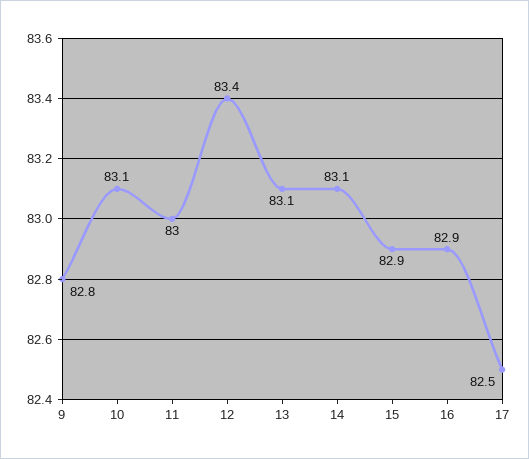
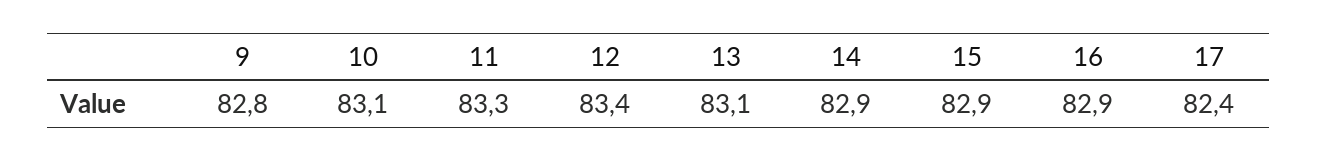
  {
    "9": 82.8,
    "10": 83.1,
-   "11": 83,
+   "11": 83.3,
    "12": 83.4,
    "13": 83.1,
-   "14": 83.1,
+   "14": 82.9,
    "15": 82.9,
    "16": 82.9,
-   "17": 82.5
+   "17": 82.4
  }

